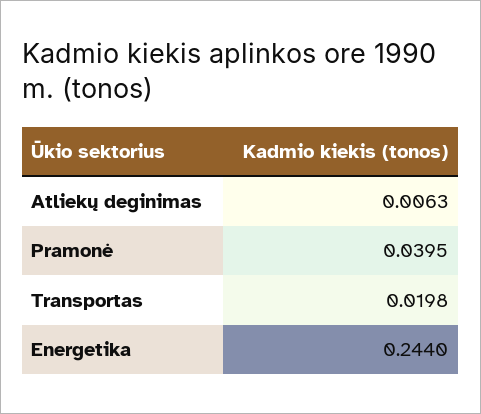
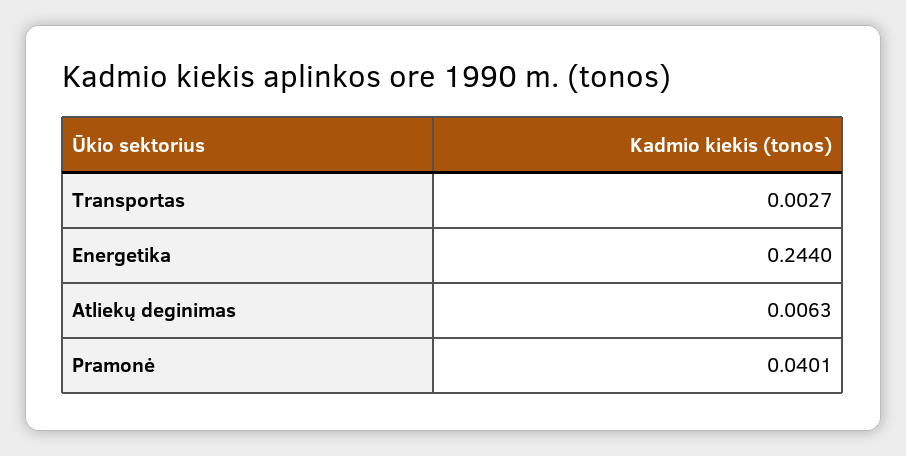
  {
    "Atliekų deginimas": 0.0063,
-   "Pramonė": 0.0395,
+   "Pramonė": 0.0401,
-   "Transportas": 0.0198,
+   "Transportas": 0.0027,
    "Energetika": 0.244
  }

